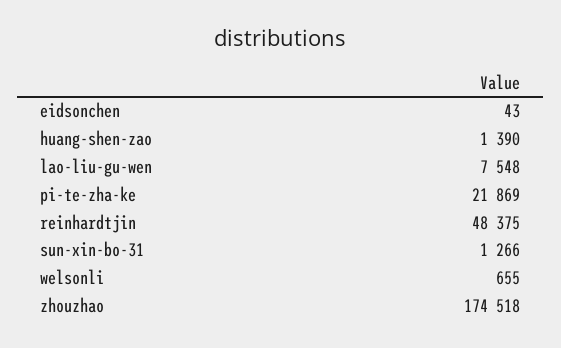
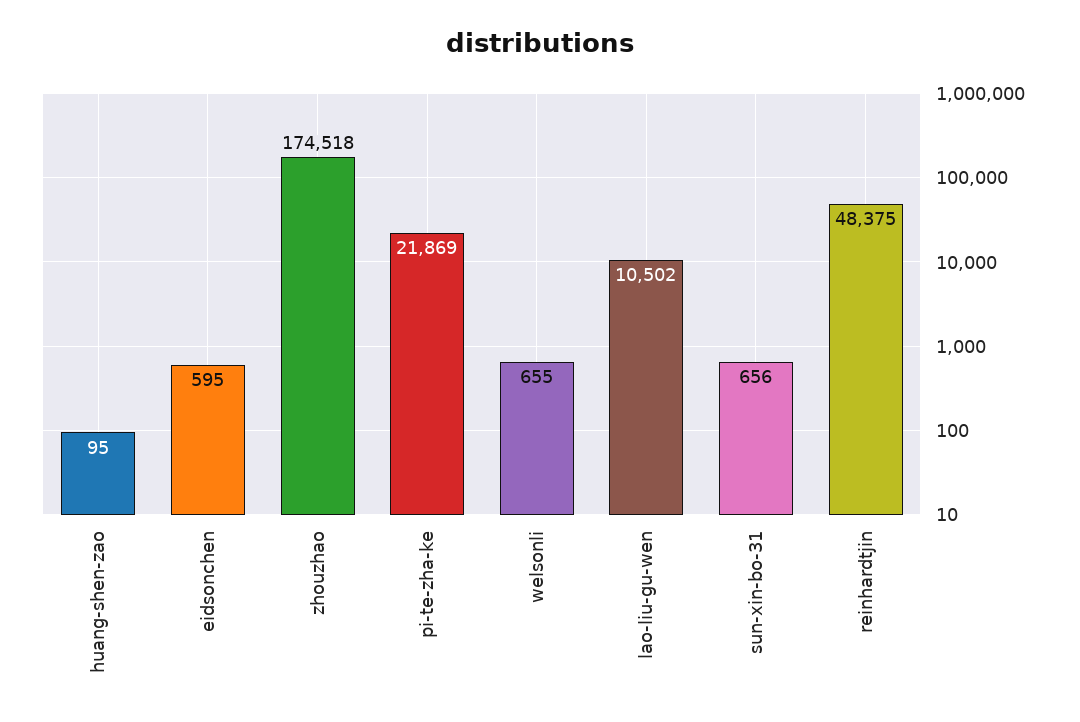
  {
-   "eidsonchen": 43,
+   "eidsonchen": 595,
-   "huang-shen-zao": 1390,
+   "huang-shen-zao": 95,
-   "lao-liu-gu-wen": 7548,
+   "lao-liu-gu-wen": 10502,
    "pi-te-zha-ke": 21869,
    "reinhardtjin": 48375,
-   "sun-xin-bo-31": 1266,
+   "sun-xin-bo-31": 656,
    "welsonli": 655,
    "zhouzhao": 174518
  }

